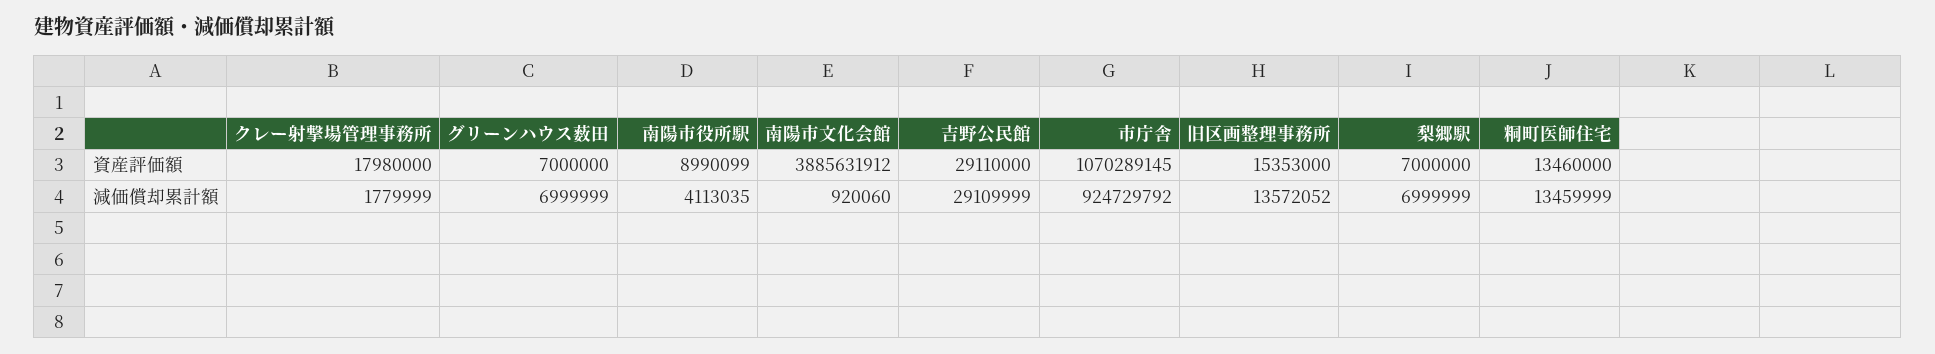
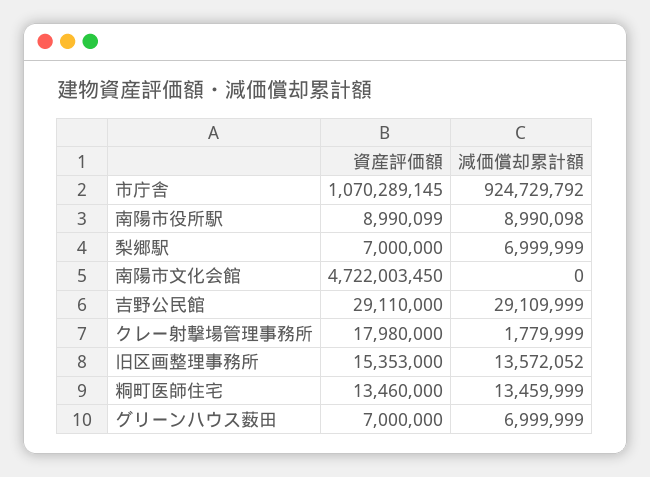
  {
    "クレー射撃場管理事務所": {
      "資産評価額": 17980000,
      "減価償却累計額": 1779999
    },
    "グリーンハウス薮田": {
      "資産評価額": 7000000,
      "減価償却累計額": 6999999
    },
    "南陽市役所駅": {
      "資産評価額": 8990099,
-     "減価償却累計額": 4113035
+     "減価償却累計額": 8990098
    },
    "南陽市文化会館": {
-     "資産評価額": 3885631912,
+     "資産評価額": 4722003450,
-     "減価償却累計額": 920060
+     "減価償却累計額": 0
    },
    "吉野公民館": {
      "資産評価額": 29110000,
      "減価償却累計額": 29109999
    },
    "市庁舎": {
      "資産評価額": 1070289145,
      "減価償却累計額": 924729792
    },
    "旧区画整理事務所": {
      "資産評価額": 15353000,
      "減価償却累計額": 13572052
    },
    "梨郷駅": {
      "資産評価額": 7000000,
      "減価償却累計額": 6999999
    },
    "粡町医師住宅": {
      "資産評価額": 13460000,
      "減価償却累計額": 13459999
    }
  }

